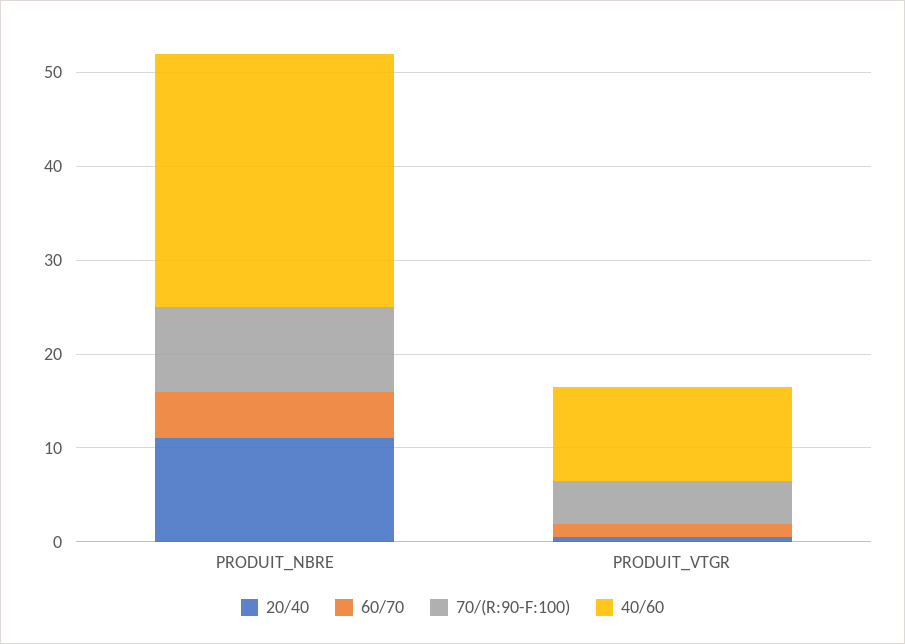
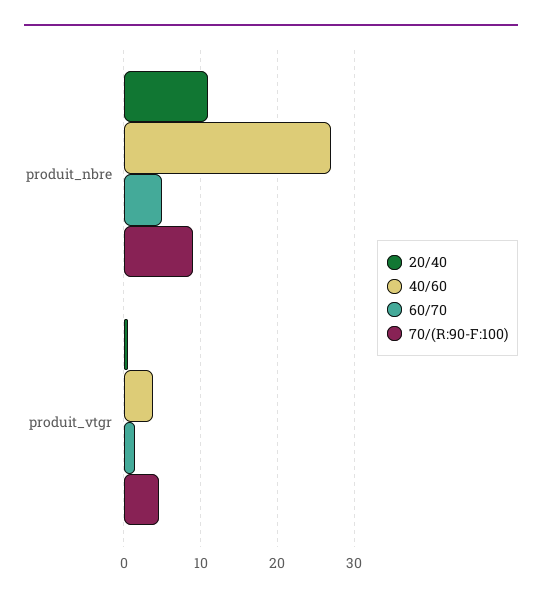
  {
    "20/40": {
      "PRODUIT_NBRE": 11,
      "PRODUIT_VTGR": 0
    },
    "60/70": {
      "PRODUIT_NBRE": 5,
      "PRODUIT_VTGR": 1
    },
    "70/(R:90-F:100)": {
      "PRODUIT_NBRE": 9,
      "PRODUIT_VTGR": 5
    },
    "40/60": {
      "PRODUIT_NBRE": 27,
-     "PRODUIT_VTGR": 10
+     "PRODUIT_VTGR": 4
    }
  }

